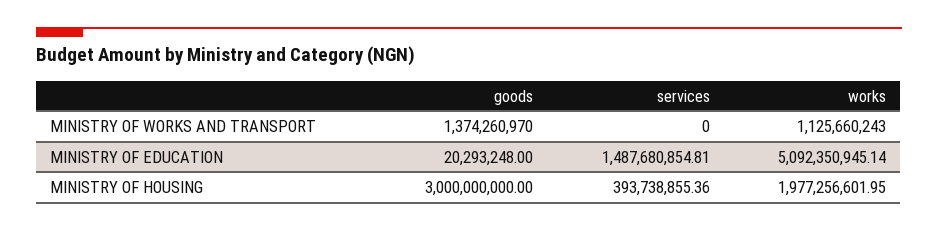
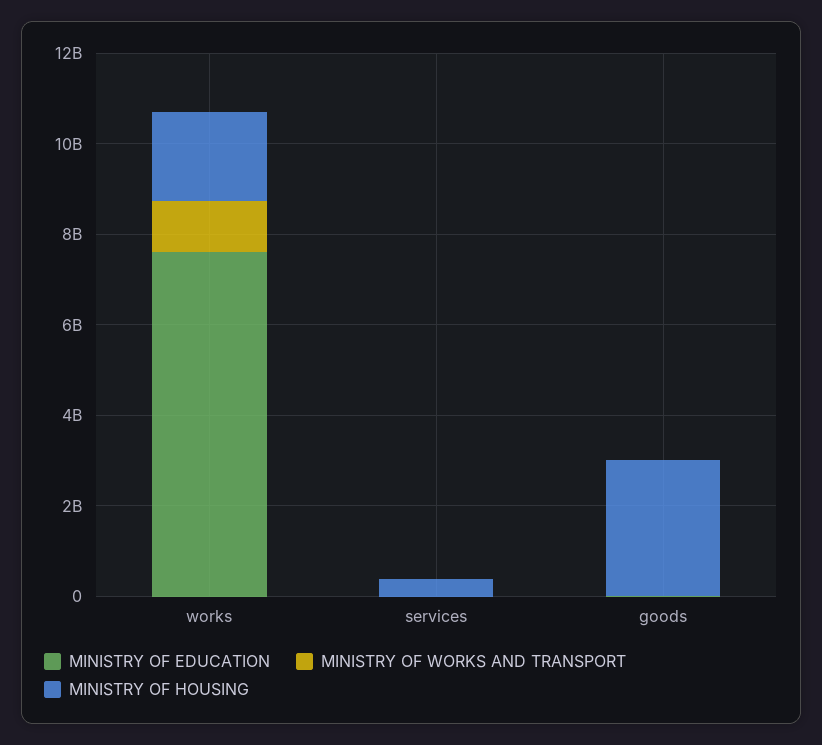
  {
    "MINISTRY OF WORKS AND TRANSPORT": {
-     "goods": 1374260970,
+     "goods": 0,
      "services": 0,
      "works": 1125660243
    },
    "MINISTRY OF EDUCATION": {
      "goods": 20293248,
-     "services": 1487680854.81,
+     "services": 0,
-     "works": 5092350945.14
+     "works": 7500000000
    },
    "MINISTRY OF HOUSING": {
      "goods": 3000000000,
      "services": 393738855.36,
      "works": 1977256601.95
    }
  }

